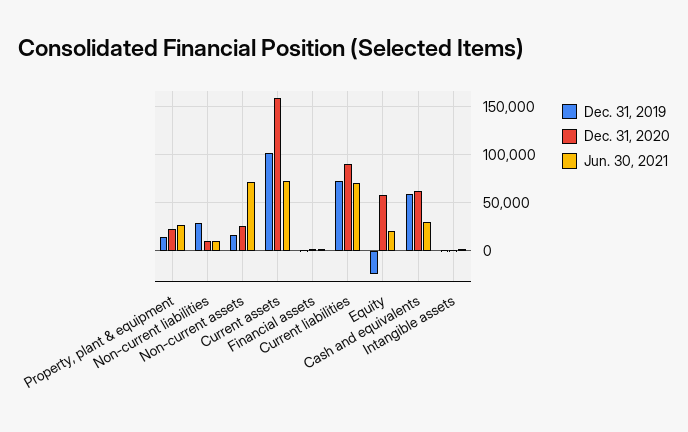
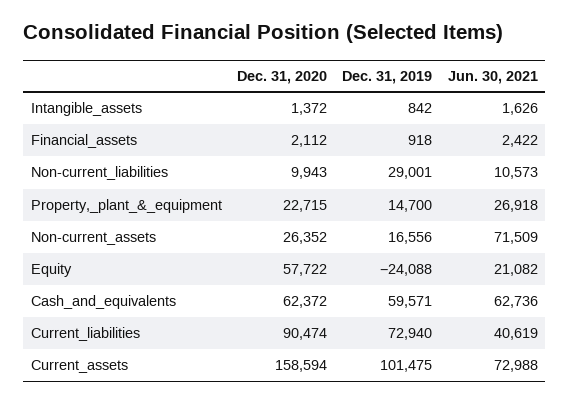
  {
    "Dec. 31, 2019": {
      "Property, plant & equipment": 14700,
      "Non-current liabilities": 29001,
      "Non-current assets": 16556,
      "Current assets": 101475,
      "Financial assets": 918,
      "Current liabilities": 72940,
      "Equity": -24088,
      "Cash and equivalents": 59571,
      "Intangible assets": 842
    },
    "Dec. 31, 2020": {
      "Property, plant & equipment": 22715,
      "Non-current liabilities": 9943,
      "Non-current assets": 26352,
      "Current assets": 158594,
      "Financial assets": 2112,
      "Current liabilities": 90474,
      "Equity": 57722,
      "Cash and equivalents": 62372,
      "Intangible assets": 1372
    },
    "Jun. 30, 2021": {
      "Property, plant & equipment": 26918,
      "Non-current liabilities": 10573,
      "Non-current assets": 71509,
      "Current assets": 72988,
      "Financial assets": 2422,
-     "Current liabilities": 70000,
+     "Current liabilities": 40619,
      "Equity": 21082,
-     "Cash and equivalents": 30000,
+     "Cash and equivalents": 62736,
      "Intangible assets": 1626
    }
  }

